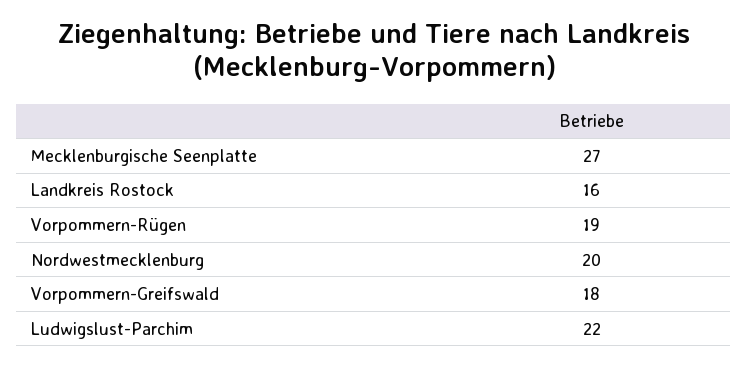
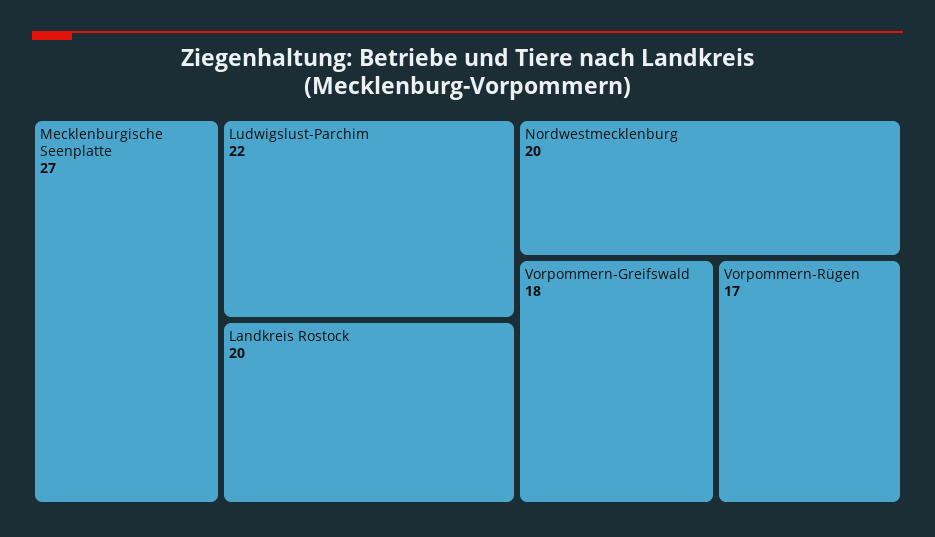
  {
    "Mecklenburgische Seenplatte": 27,
-   "Landkreis Rostock": 16,
+   "Landkreis Rostock": 20,
-   "Vorpommern-Rügen": 19,
+   "Vorpommern-Rügen": 17,
    "Nordwestmecklenburg": 20,
    "Vorpommern-Greifswald": 18,
    "Ludwigslust-Parchim": 22
  }

